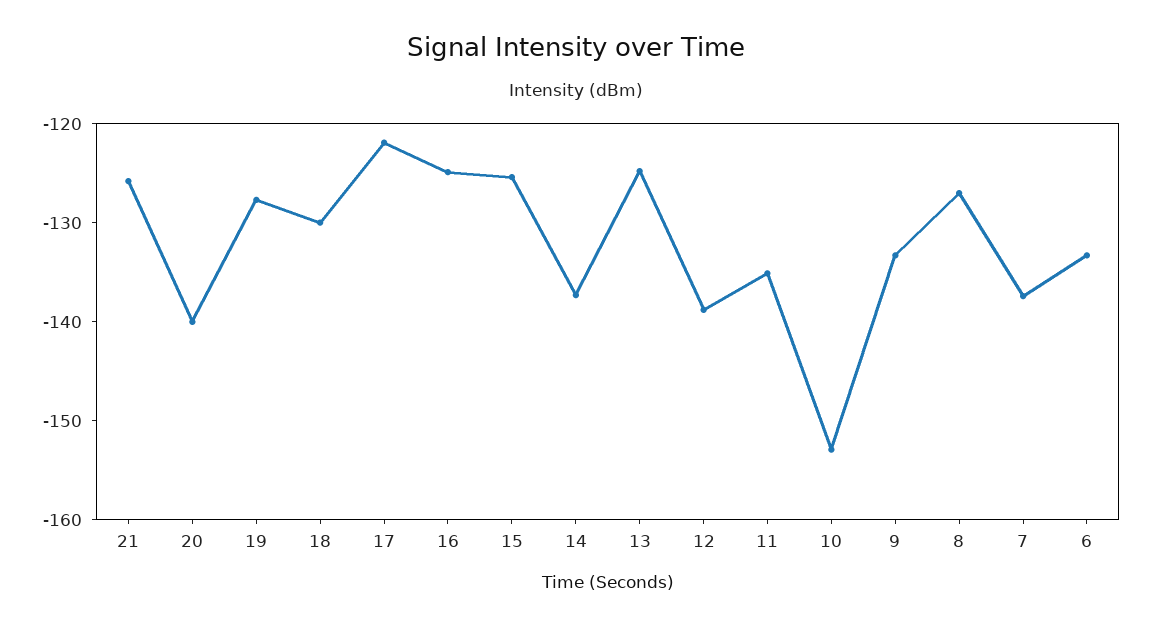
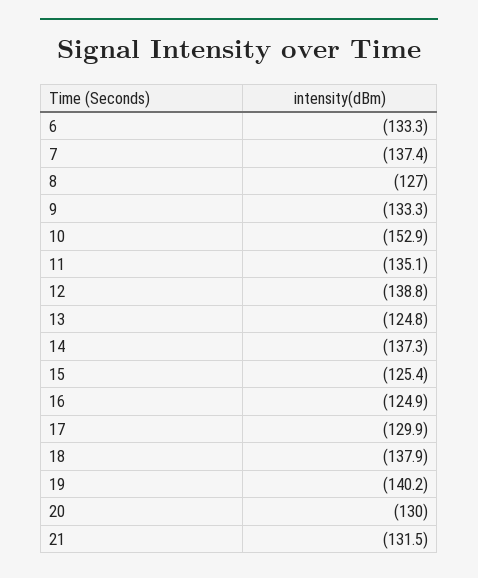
  {
-   "21": -126,
+   "21": -131.5,
-   "20": -140,
+   "20": -130,
-   "19": -128,
+   "19": -140.2,
-   "18": -130,
+   "18": -137.9,
-   "17": -122,
+   "17": -129.9,
    "16": -124.9,
    "15": -125.4,
    "14": -137.3,
    "13": -124.8,
    "12": -138.8,
    "11": -135.1,
    "10": -152.9,
    "9": -133.3,
    "8": -127,
    "7": -137.4,
    "6": -133.3
  }

